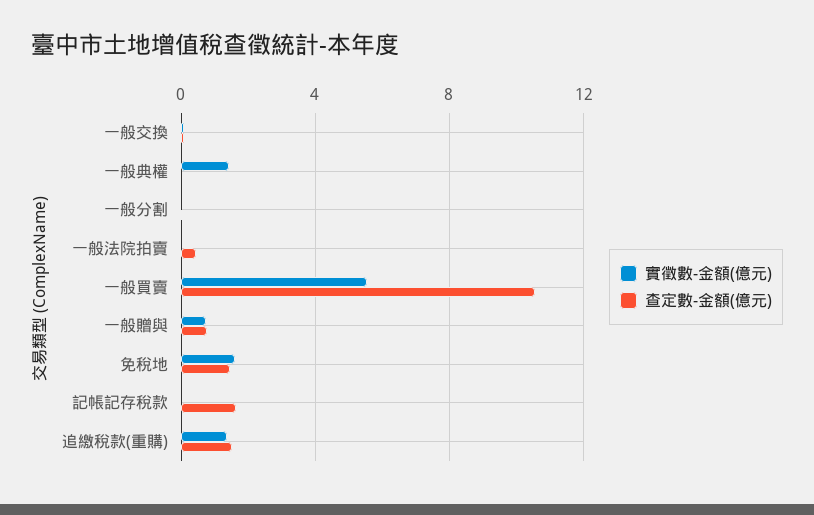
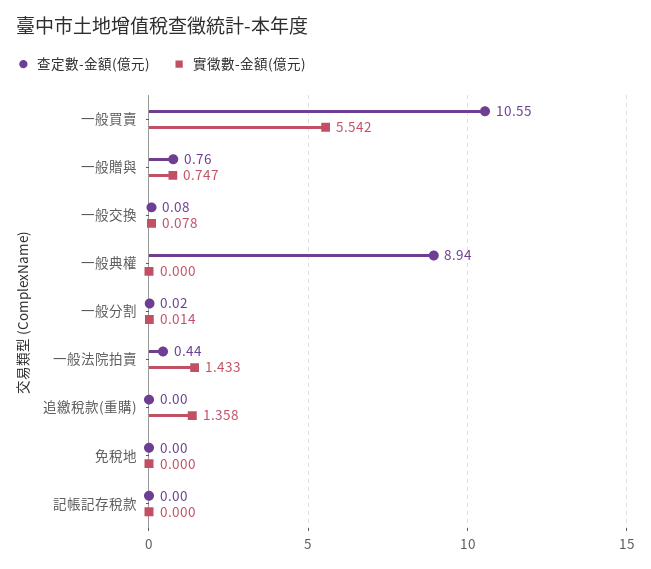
  {
    "實徵數-金額(億元)": {
      "一般交換": 0.078,
-     "一般典權": 1.5,
+     "一般典權": 0,
      "一般分割": 0.014,
-     "一般法院拍賣": 0,
+     "一般法院拍賣": 1.433,
      "一般買賣": 5.542,
      "一般贈與": 0.747,
-     "免稅地": 1.5,
+     "免稅地": 0,
      "記帳記存稅款": 0,
      "追繳稅款(重購)": 1.358
    },
    "查定數-金額(億元)": {
      "一般交換": 0.08,
-     "一般典權": 0,
+     "一般典權": 8.94,
      "一般分割": 0.02,
      "一般法院拍賣": 0.44,
      "一般買賣": 10.55,
      "一般贈與": 0.76,
-     "免稅地": 1.5,
+     "免稅地": 0,
-     "記帳記存稅款": 1.5,
+     "記帳記存稅款": 0,
-     "追繳稅款(重購)": 1.5
+     "追繳稅款(重購)": 0
    }
  }

